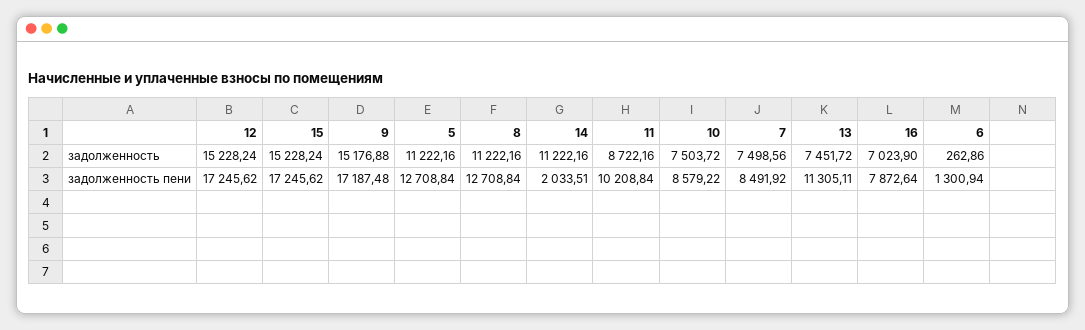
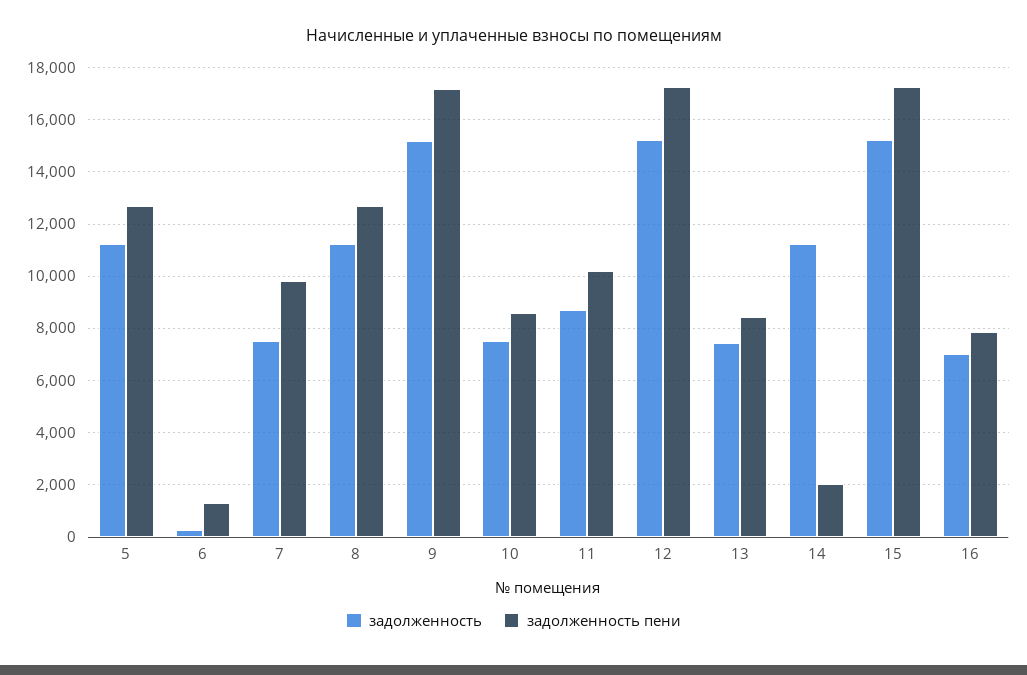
  {
    "задолженность": {
      "12": 15228.24,
      "15": 15228.24,
      "9": 15176.88,
      "5": 11222.16,
      "8": 11222.16,
      "14": 11222.16,
      "11": 8722.16,
      "10": 7503.72,
      "7": 7498.56,
      "13": 7451.72,
      "16": 7023.9,
      "6": 262.86
    },
    "задолженность пени": {
      "12": 17245.62,
      "15": 17245.62,
      "9": 17187.48,
      "5": 12708.84,
      "8": 12708.84,
      "14": 2033.51,
      "11": 10208.84,
      "10": 8579.22,
-     "7": 8491.92,
+     "7": 9750,
-     "13": 11305.11,
+     "13": 8500,
      "16": 7872.64,
      "6": 1300.94
    }
  }

